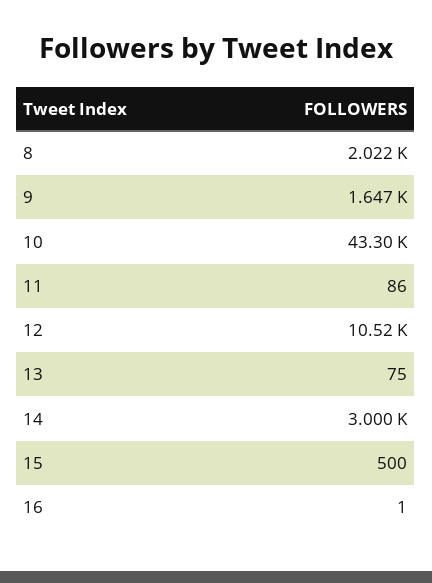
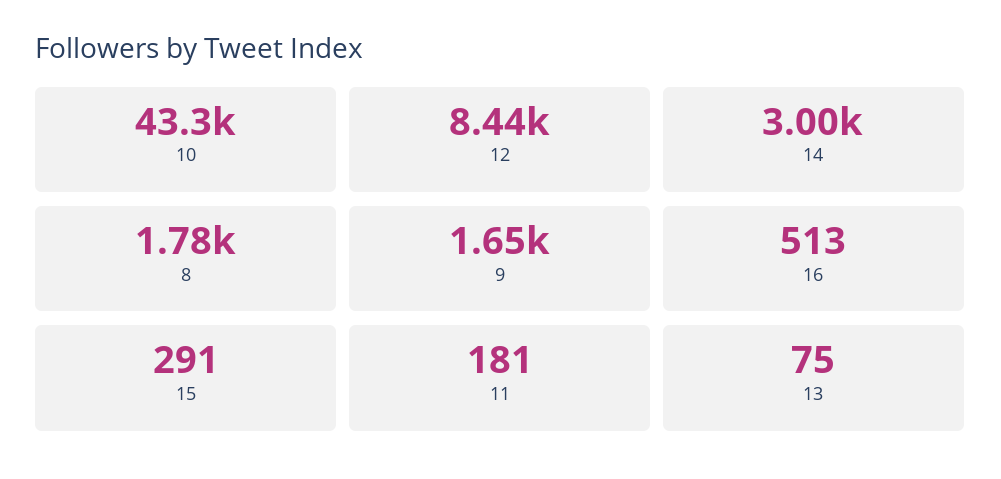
  {
-   "8": 2022,
+   "8": 1780,
    "9": 1647,
    "10": 43300,
-   "11": 86,
+   "11": 181,
-   "12": 10520,
+   "12": 8440,
    "13": 75,
    "14": 3000,
-   "15": 500,
+   "15": 291,
-   "16": 1
+   "16": 513
  }

